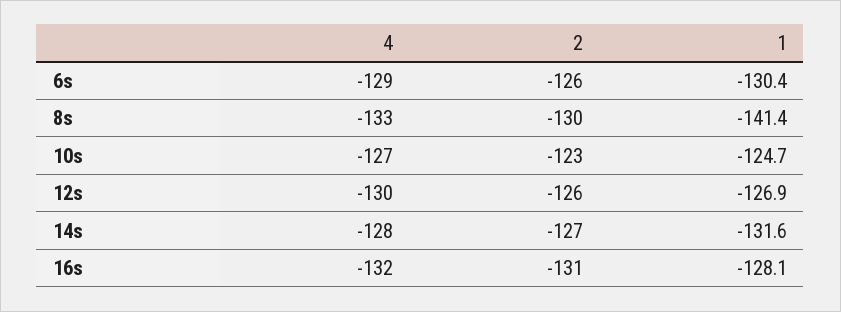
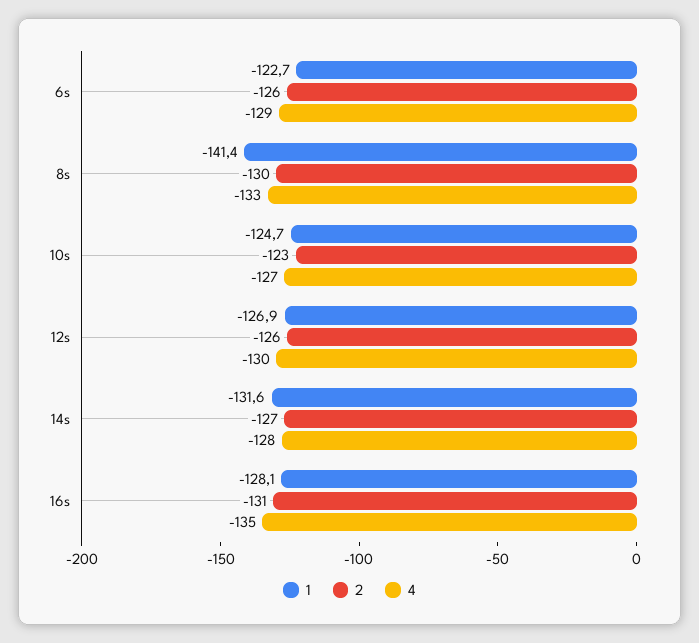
  {
    "4": {
      "6s": -129,
      "8s": -133,
      "10s": -127,
      "12s": -130,
      "14s": -128,
-     "16s": -132
+     "16s": -135
    },
    "2": {
      "6s": -126,
      "8s": -130,
      "10s": -123,
      "12s": -126,
      "14s": -127,
      "16s": -131
    },
    "1": {
-     "6s": -130.4,
+     "6s": -122.7,
      "8s": -141.4,
      "10s": -124.7,
      "12s": -126.9,
      "14s": -131.6,
      "16s": -128.1
    }
  }

